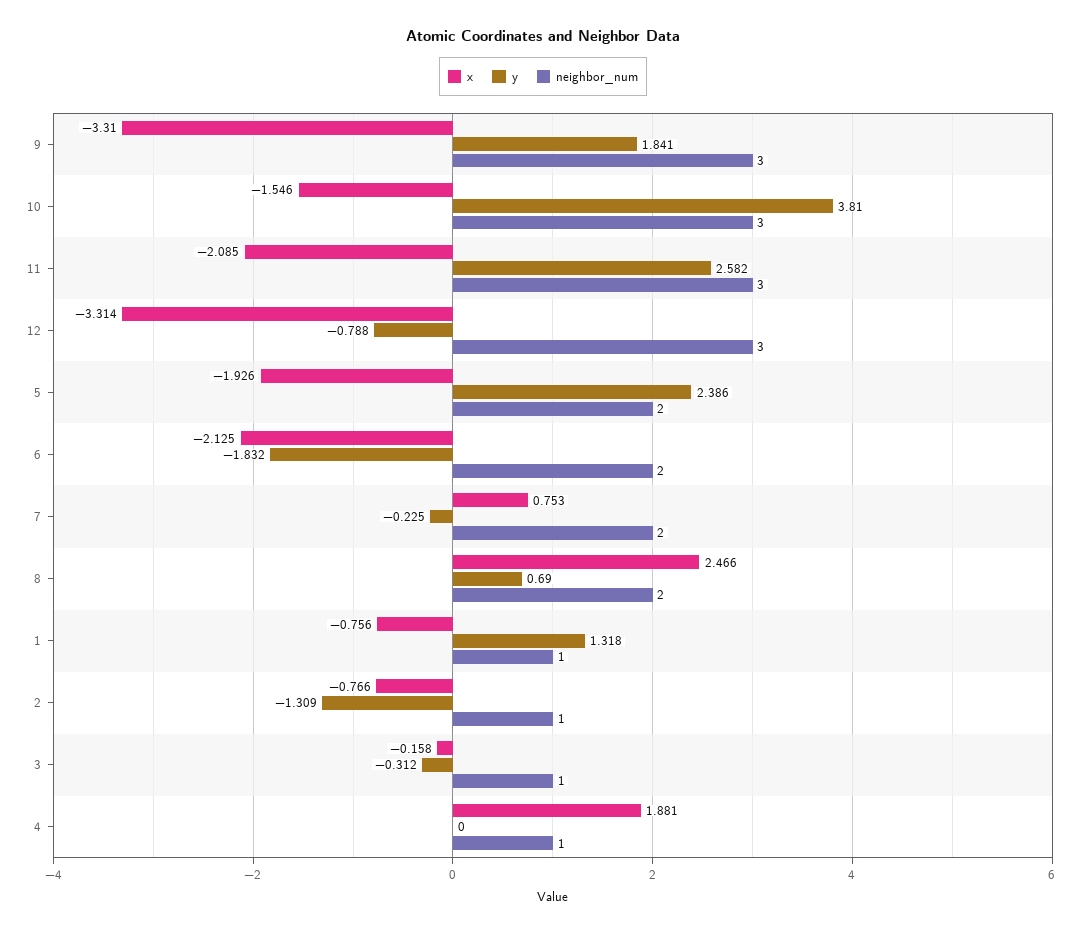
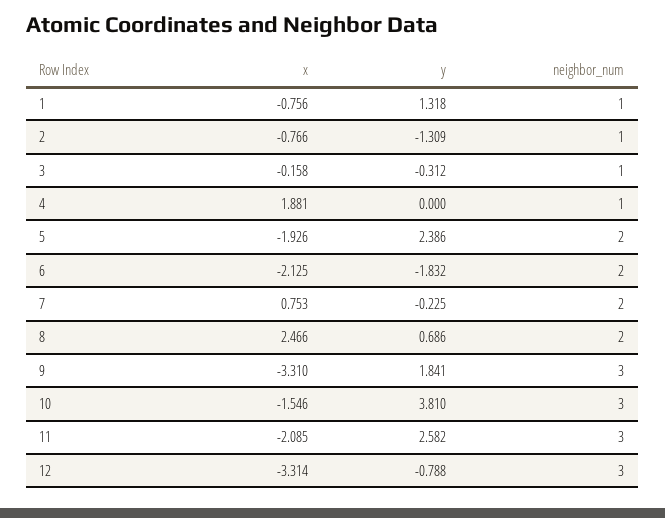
  {
    "x": {
      "9": -3.31,
      "10": -1.546,
      "11": -2.085,
      "12": -3.314,
      "5": -1.926,
      "6": -2.125,
      "7": 0.753,
      "8": 2.466,
      "1": -0.756,
      "2": -0.766,
      "3": -0.158,
      "4": 1.881
    },
    "y": {
      "9": 1.841,
      "10": 3.81,
      "11": 2.582,
      "12": -0.788,
      "5": 2.386,
      "6": -1.832,
      "7": -0.225,
-     "8": 0.69,
+     "8": 0.686,
      "1": 1.318,
      "2": -1.309,
      "3": -0.312,
      "4": 0
    },
    "neighbor_num": {
      "9": 3,
      "10": 3,
      "11": 3,
      "12": 3,
      "5": 2,
      "6": 2,
      "7": 2,
      "8": 2,
      "1": 1,
      "2": 1,
      "3": 1,
      "4": 1
    }
  }

